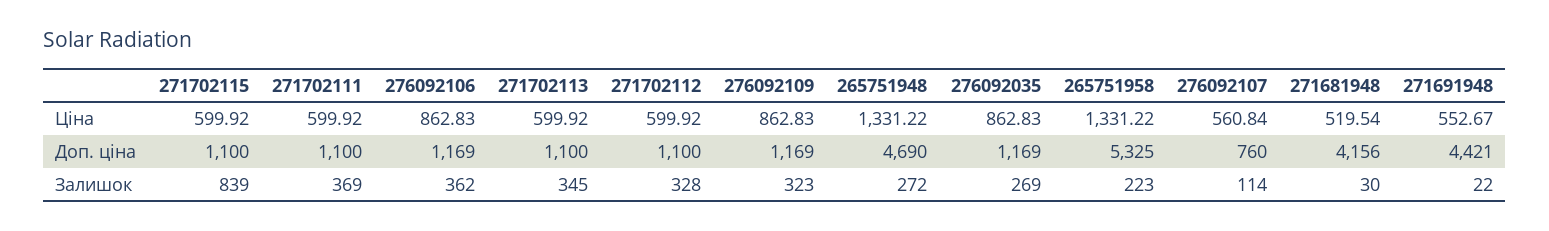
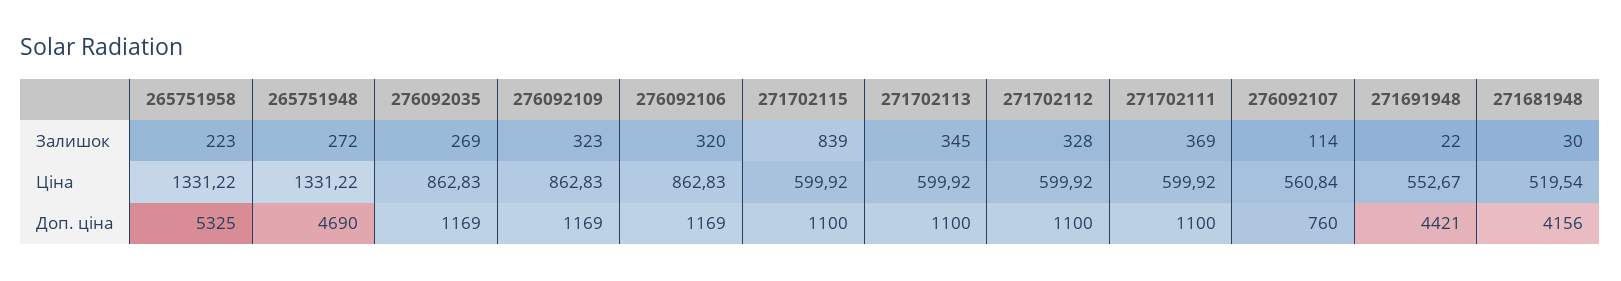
  {
    "271702115": {
      "Ціна": 599.92,
      "Доп. ціна": 1100,
      "Залишок": 839
    },
    "271702111": {
      "Ціна": 599.92,
      "Доп. ціна": 1100,
      "Залишок": 369
    },
    "276092106": {
      "Ціна": 862.83,
      "Доп. ціна": 1169,
-     "Залишок": 362
+     "Залишок": 320
    },
    "271702113": {
      "Ціна": 599.92,
      "Доп. ціна": 1100,
      "Залишок": 345
    },
    "271702112": {
      "Ціна": 599.92,
      "Доп. ціна": 1100,
      "Залишок": 328
    },
    "276092109": {
      "Ціна": 862.83,
      "Доп. ціна": 1169,
      "Залишок": 323
    },
    "265751948": {
      "Ціна": 1331.22,
      "Доп. ціна": 4690,
      "Залишок": 272
    },
    "276092035": {
      "Ціна": 862.83,
      "Доп. ціна": 1169,
      "Залишок": 269
    },
    "265751958": {
      "Ціна": 1331.22,
      "Доп. ціна": 5325,
      "Залишок": 223
    },
    "276092107": {
      "Ціна": 560.84,
      "Доп. ціна": 760,
      "Залишок": 114
    },
    "271681948": {
      "Ціна": 519.54,
      "Доп. ціна": 4156,
      "Залишок": 30
    },
    "271691948": {
      "Ціна": 552.67,
      "Доп. ціна": 4421,
      "Залишок": 22
    }
  }

